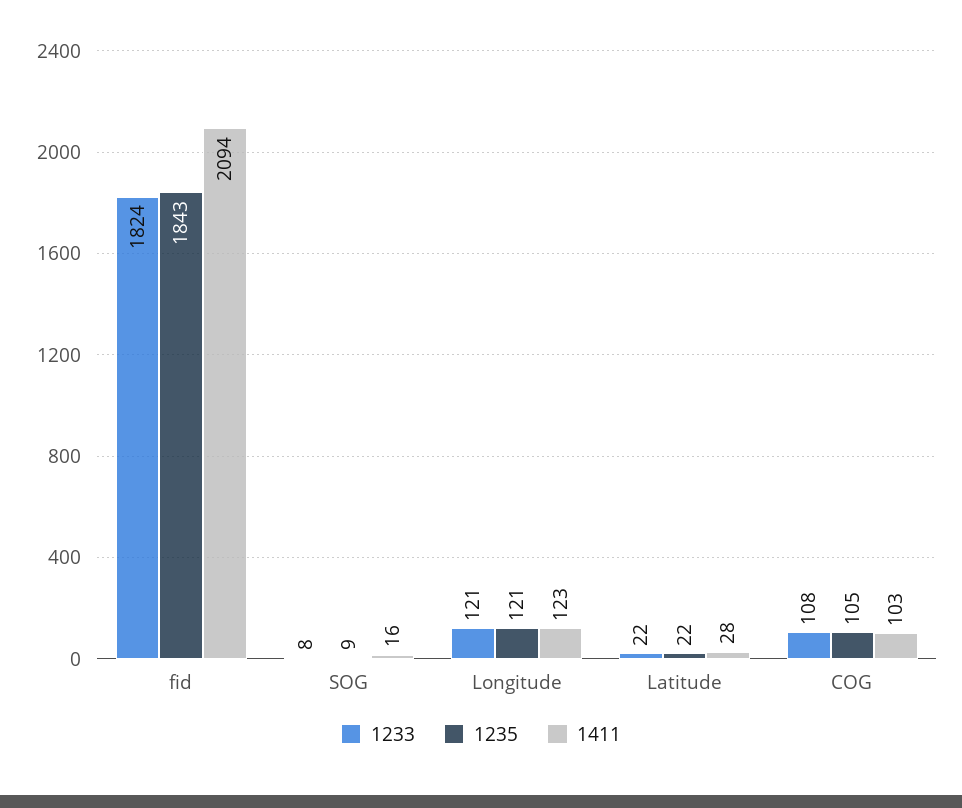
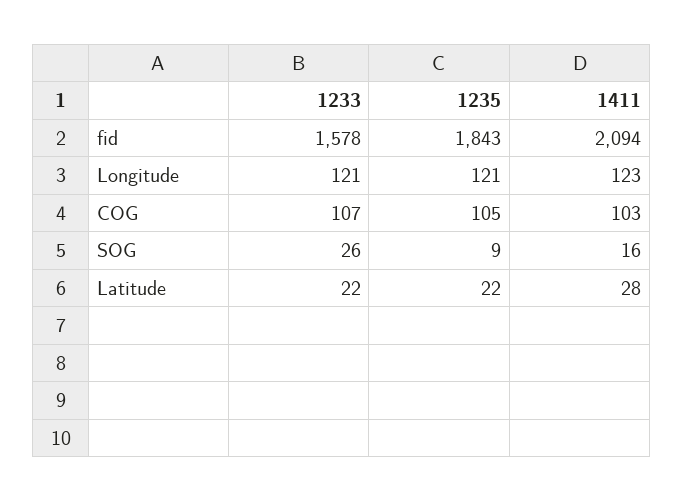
  {
    "1233": {
-     "fid": 1824,
+     "fid": 1578,
-     "SOG": 8,
+     "SOG": 26,
      "Longitude": 121,
      "Latitude": 22,
-     "COG": 108
+     "COG": 107
    },
    "1235": {
      "fid": 1843,
      "SOG": 9,
      "Longitude": 121,
      "Latitude": 22,
      "COG": 105
    },
    "1411": {
      "fid": 2094,
      "SOG": 16,
      "Longitude": 123,
      "Latitude": 28,
      "COG": 103
    }
  }

